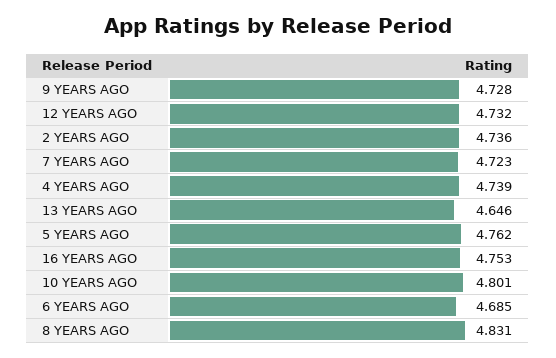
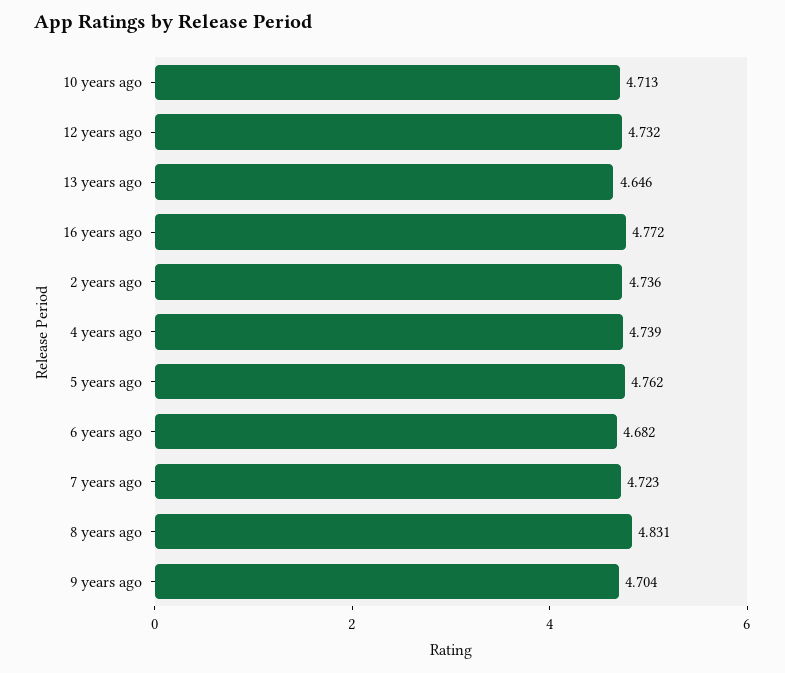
  {
-   "9 YEARS AGO": 4.728,
+   "9 YEARS AGO": 4.704,
    "12 YEARS AGO": 4.732,
    "2 YEARS AGO": 4.736,
    "7 YEARS AGO": 4.723,
    "4 YEARS AGO": 4.739,
    "13 YEARS AGO": 4.646,
    "5 YEARS AGO": 4.762,
-   "16 YEARS AGO": 4.753,
+   "16 YEARS AGO": 4.772,
-   "10 YEARS AGO": 4.801,
+   "10 YEARS AGO": 4.713,
-   "6 YEARS AGO": 4.685,
+   "6 YEARS AGO": 4.682,
    "8 YEARS AGO": 4.831
  }

